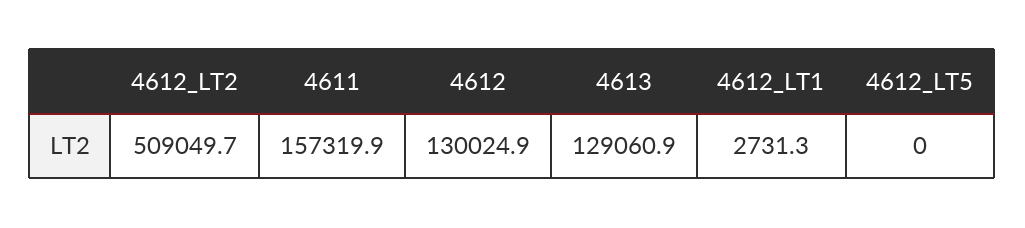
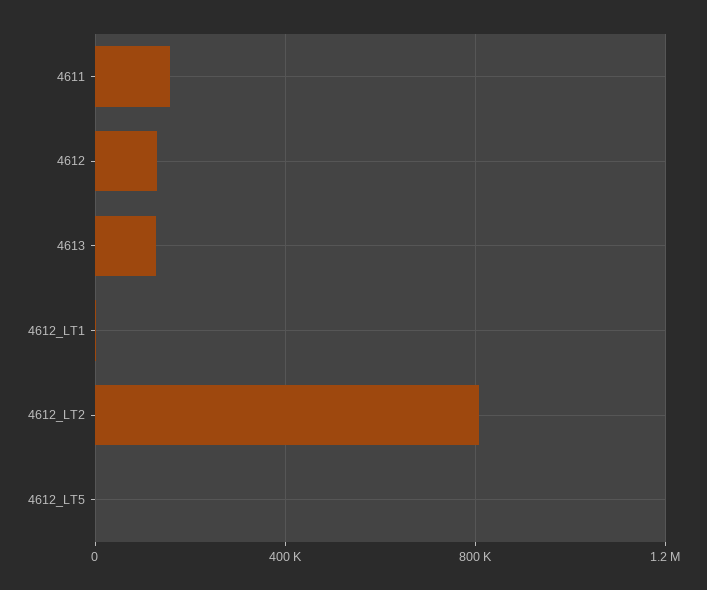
  {
-   "4612_LT2": 509049.7,
+   "4612_LT2": 800000,
    "4611": 157319.9,
    "4612": 130024.9,
    "4613": 129060.9,
    "4612_LT1": 2731.3,
    "4612_LT5": 0
  }

